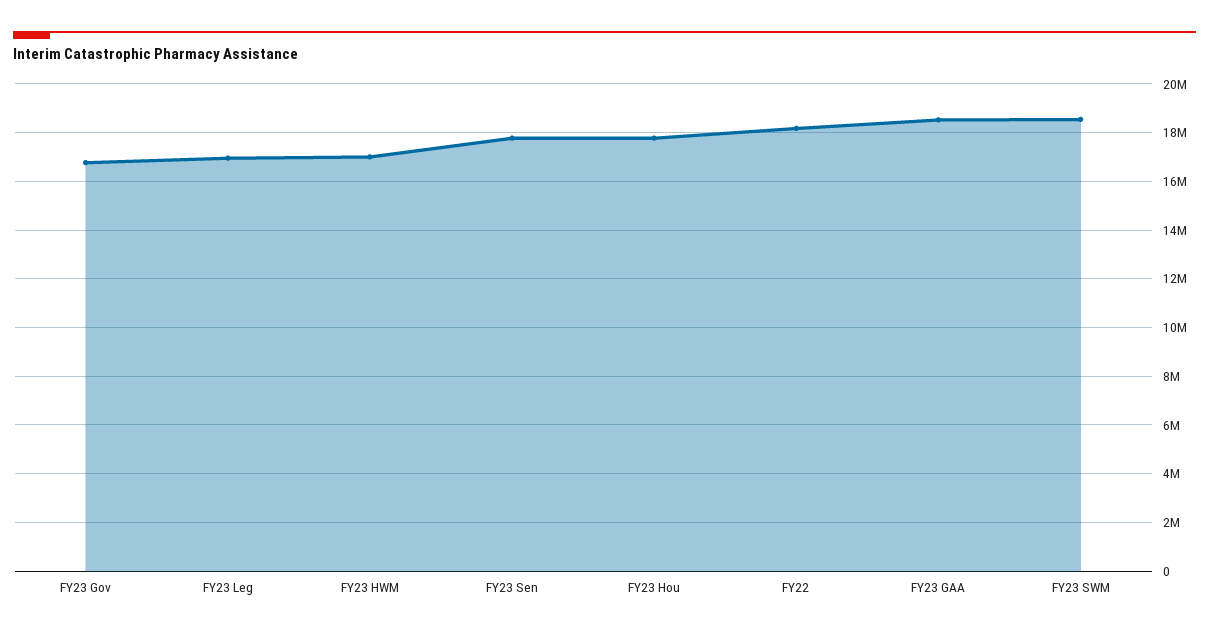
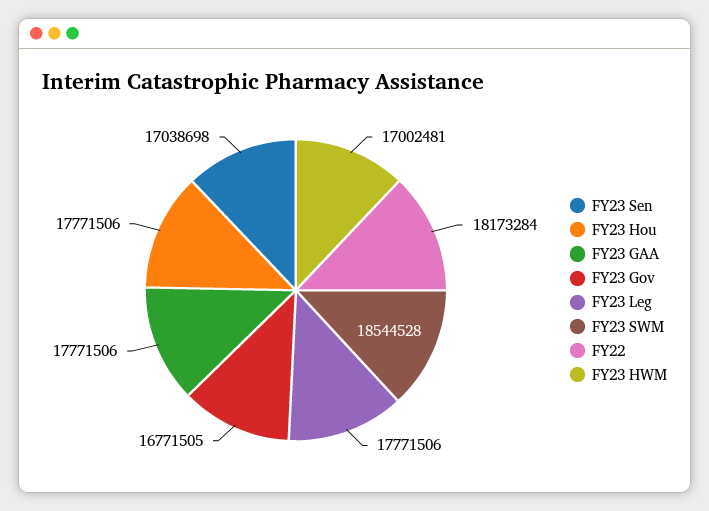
  {
    "FY23 Gov": 16771505,
-   "FY23 Leg": 17000000,
+   "FY23 Leg": 17771506,
    "FY23 HWM": 17002481,
-   "FY23 Sen": 17750000,
+   "FY23 Sen": 17038698,
    "FY23 Hou": 17771506,
    "FY22": 18173284,
-   "FY23 GAA": 18500000,
+   "FY23 GAA": 17771506,
    "FY23 SWM": 18544528
  }

